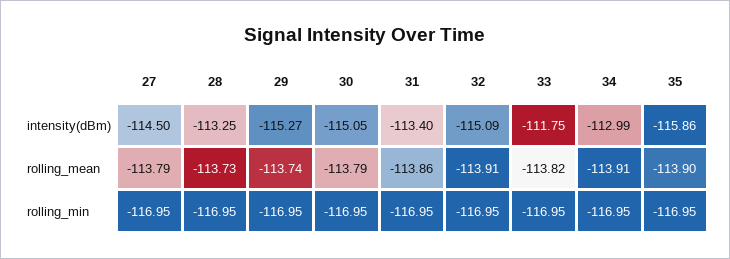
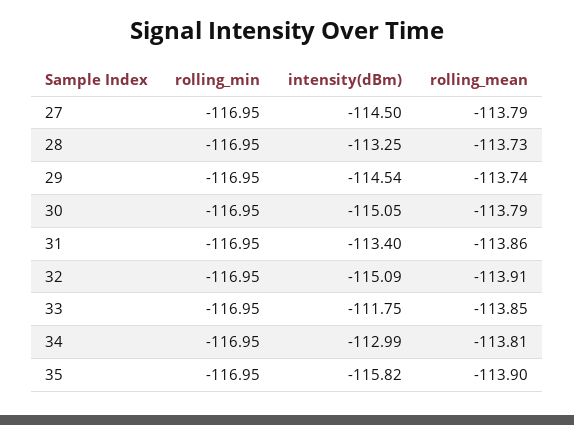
  {
    "27": {
      "intensity(dBm)": -114.5,
      "rolling_mean": -113.79,
      "rolling_min": -116.95
    },
    "28": {
      "intensity(dBm)": -113.25,
      "rolling_mean": -113.73,
      "rolling_min": -116.95
    },
    "29": {
-     "intensity(dBm)": -115.27,
+     "intensity(dBm)": -114.54,
      "rolling_mean": -113.74,
      "rolling_min": -116.95
    },
    "30": {
      "intensity(dBm)": -115.05,
      "rolling_mean": -113.79,
      "rolling_min": -116.95
    },
    "31": {
      "intensity(dBm)": -113.4,
      "rolling_mean": -113.86,
      "rolling_min": -116.95
    },
    "32": {
      "intensity(dBm)": -115.09,
      "rolling_mean": -113.91,
      "rolling_min": -116.95
    },
    "33": {
      "intensity(dBm)": -111.75,
-     "rolling_mean": -113.82,
+     "rolling_mean": -113.85,
      "rolling_min": -116.95
    },
    "34": {
      "intensity(dBm)": -112.99,
-     "rolling_mean": -113.91,
+     "rolling_mean": -113.81,
      "rolling_min": -116.95
    },
    "35": {
-     "intensity(dBm)": -115.86,
+     "intensity(dBm)": -115.82,
      "rolling_mean": -113.9,
      "rolling_min": -116.95
    }
  }

